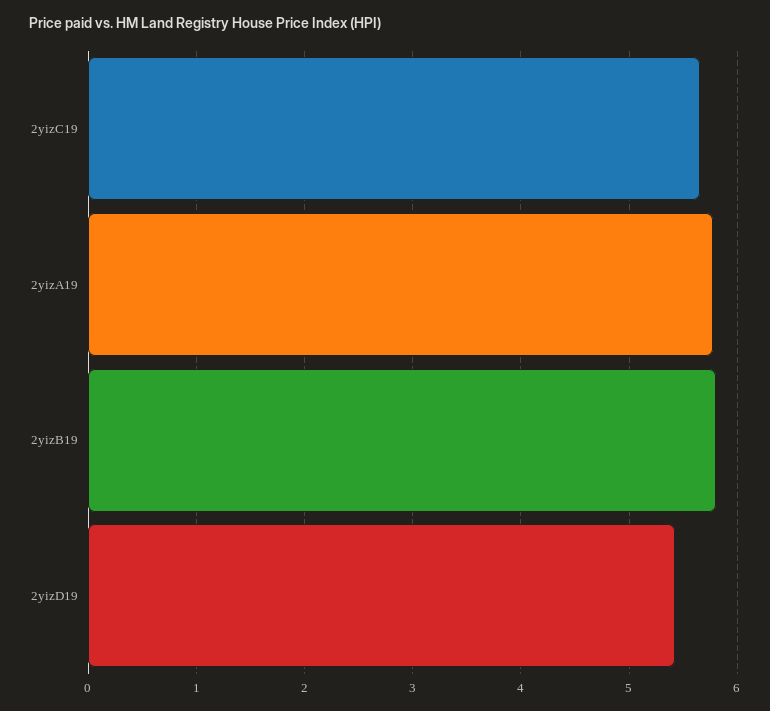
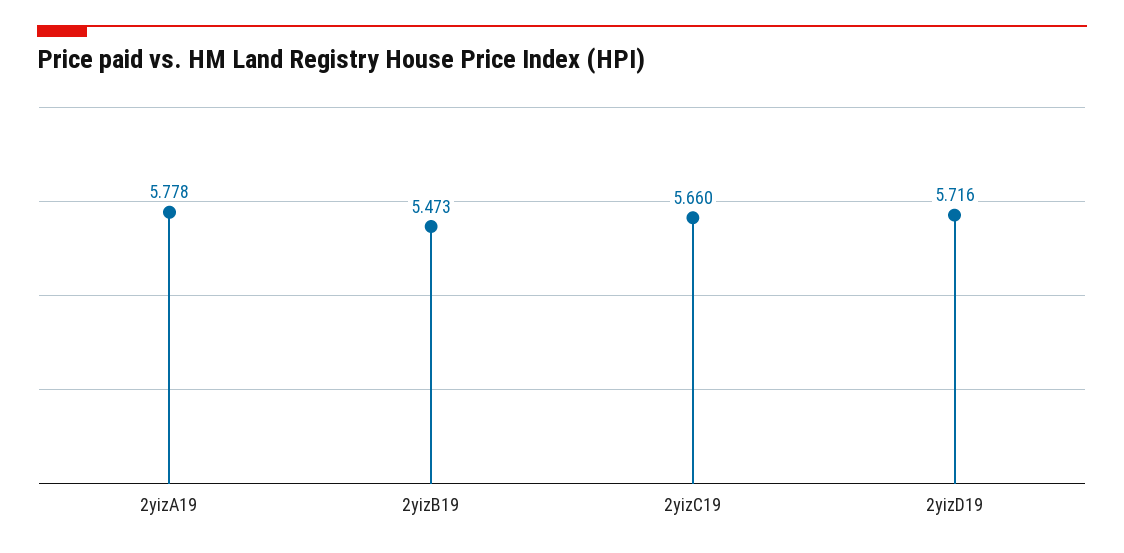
  {
    "2yizC19": 5.66,
    "2yizA19": 5.778,
-   "2yizB19": 5.8,
+   "2yizB19": 5.473,
-   "2yizD19": 5.4
+   "2yizD19": 5.716
  }

